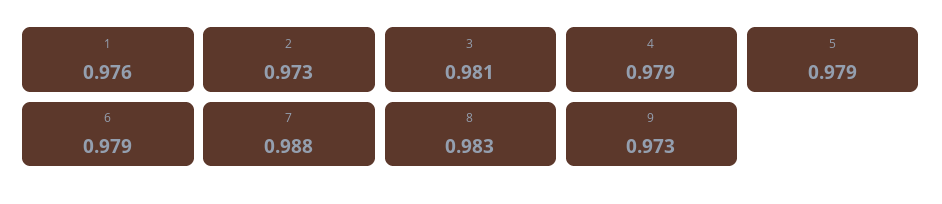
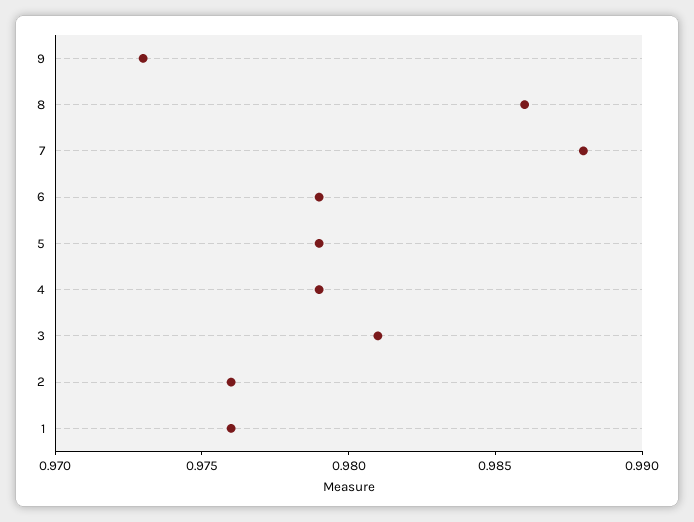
  {
    "1": 0.976,
-   "2": 0.973,
+   "2": 0.976,
    "3": 0.981,
    "4": 0.979,
    "5": 0.979,
    "6": 0.979,
    "7": 0.988,
-   "8": 0.983,
+   "8": 0.986,
    "9": 0.973
  }

